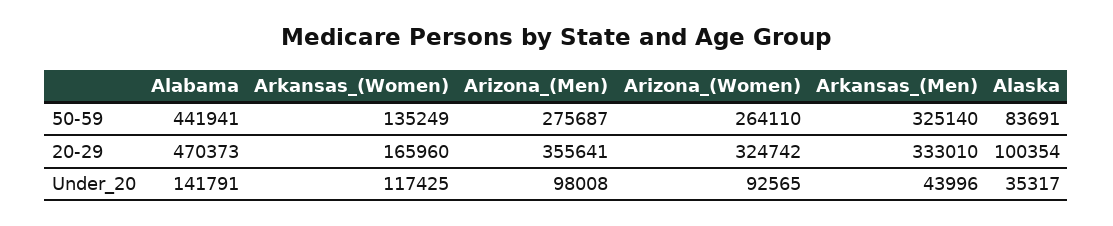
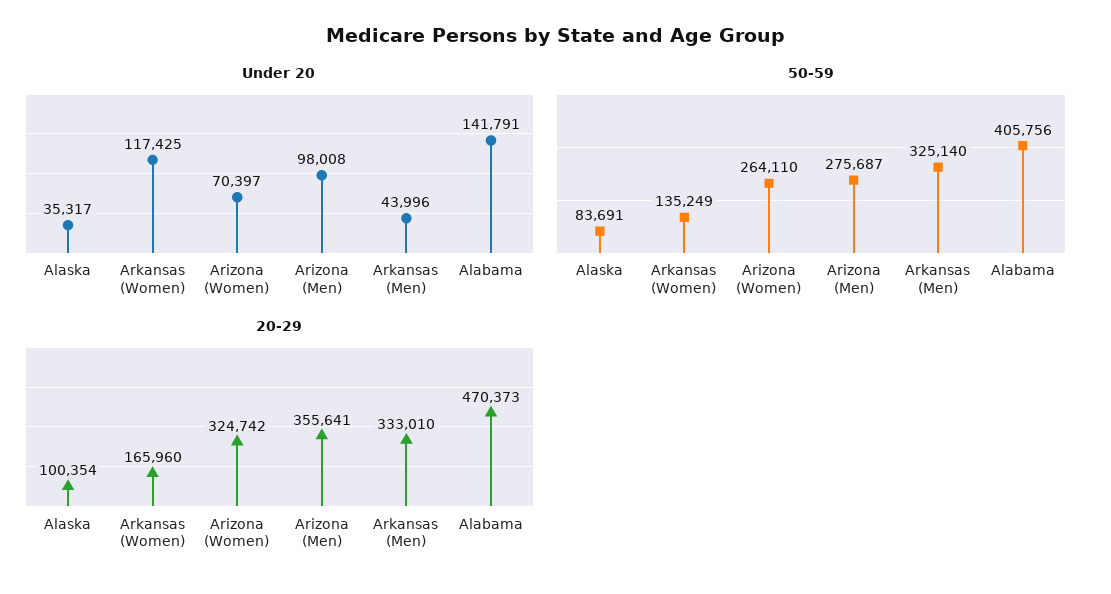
  {
    "50-59": {
-     "Alabama": 441941,
+     "Alabama": 405756,
      "Arkansas_(Women)": 135249,
      "Arizona_(Men)": 275687,
      "Arizona_(Women)": 264110,
      "Arkansas_(Men)": 325140,
      "Alaska": 83691
    },
    "20-29": {
      "Alabama": 470373,
      "Arkansas_(Women)": 165960,
      "Arizona_(Men)": 355641,
      "Arizona_(Women)": 324742,
      "Arkansas_(Men)": 333010,
      "Alaska": 100354
    },
    "Under_20": {
      "Alabama": 141791,
      "Arkansas_(Women)": 117425,
      "Arizona_(Men)": 98008,
-     "Arizona_(Women)": 92565,
+     "Arizona_(Women)": 70397,
      "Arkansas_(Men)": 43996,
      "Alaska": 35317
    }
  }

